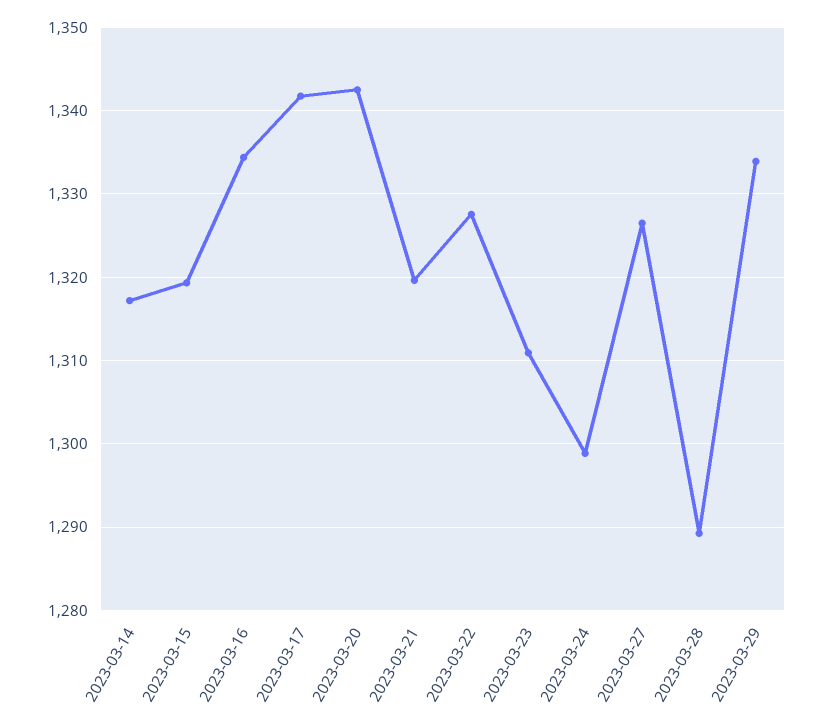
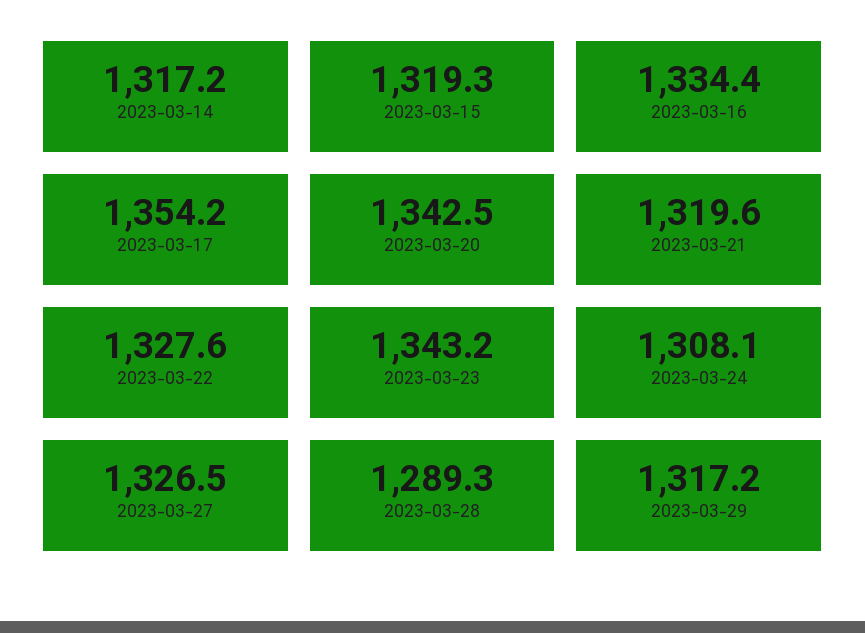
  {
    "2023-03-14": 1317.2,
    "2023-03-15": 1319.3,
    "2023-03-16": 1334.4,
-   "2023-03-17": 1342,
+   "2023-03-17": 1354.2,
    "2023-03-20": 1342.5,
    "2023-03-21": 1319.6,
    "2023-03-22": 1327.6,
-   "2023-03-23": 1311,
+   "2023-03-23": 1343.2,
-   "2023-03-24": 1299,
+   "2023-03-24": 1308.1,
    "2023-03-27": 1326.5,
    "2023-03-28": 1289.3,
-   "2023-03-29": 1334
+   "2023-03-29": 1317.2
  }

